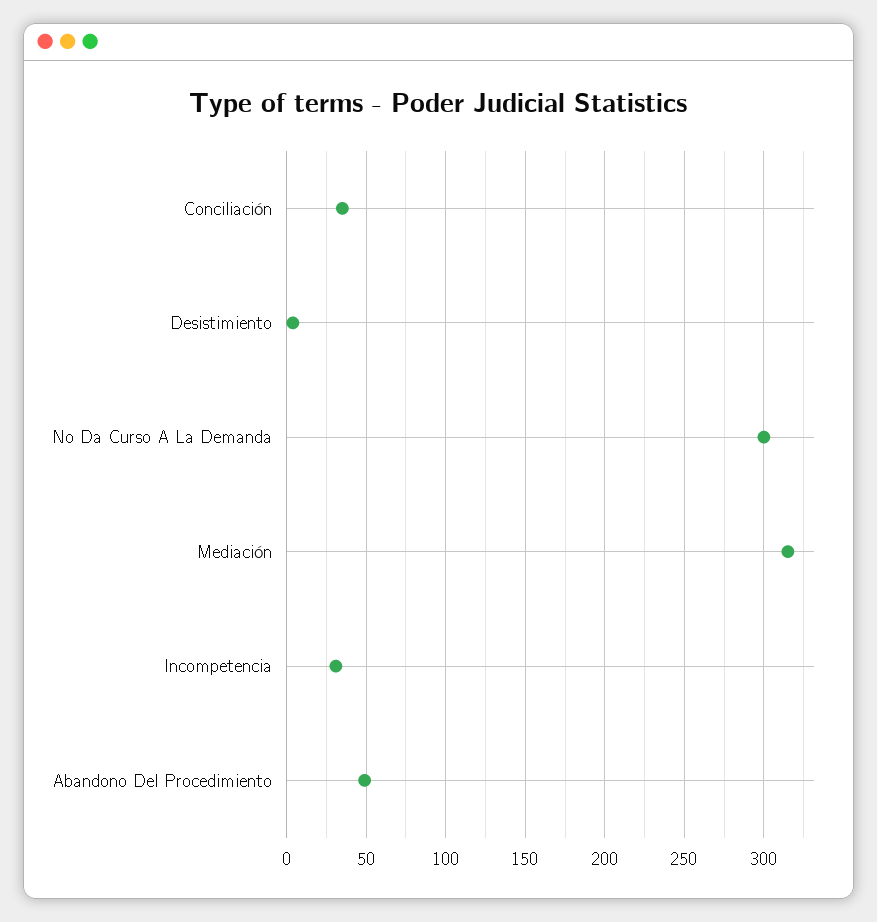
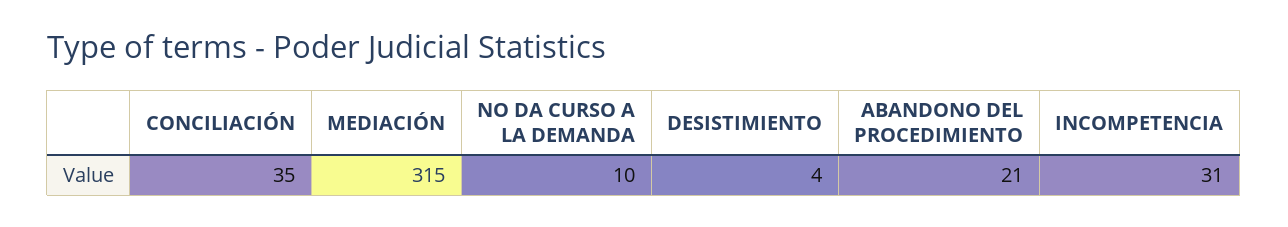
  {
    "Conciliación": 35,
    "Desistimiento": 4,
-   "No Da Curso A La Demanda": 300,
+   "No Da Curso A La Demanda": 10,
    "Mediación": 315,
    "Incompetencia": 31,
-   "Abandono Del Procedimiento": 50
+   "Abandono Del Procedimiento": 21
  }

